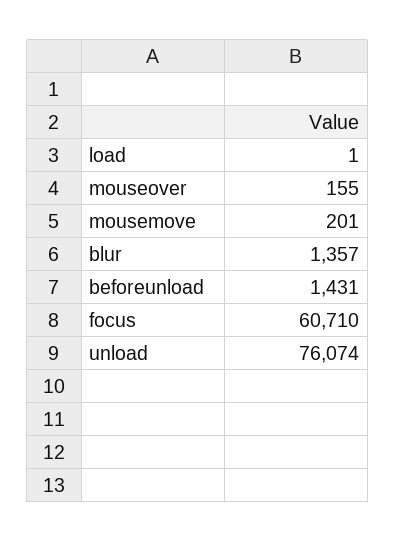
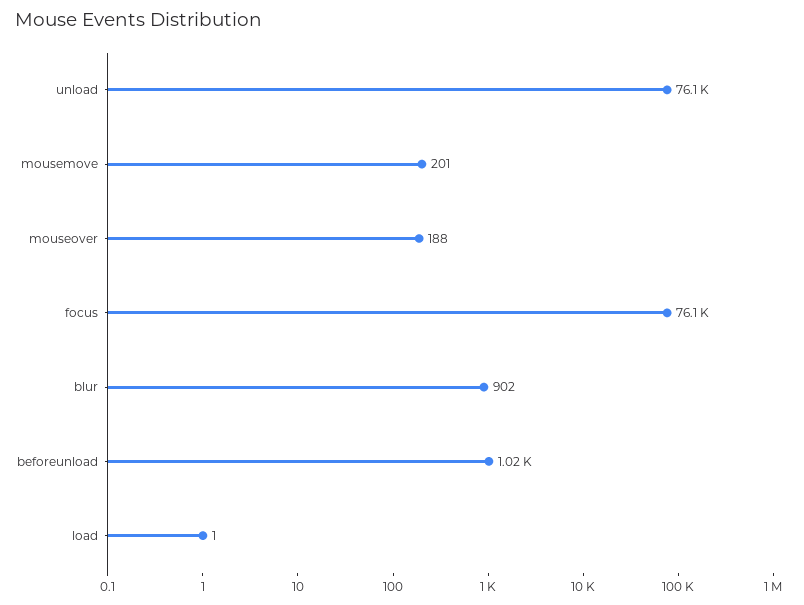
  {
    "load": 1,
-   "mouseover": 155,
+   "mouseover": 188,
    "mousemove": 201,
-   "blur": 1357,
+   "blur": 902,
-   "beforeunload": 1431,
+   "beforeunload": 1020,
-   "focus": 60710,
+   "focus": 76100,
    "unload": 76074
  }

